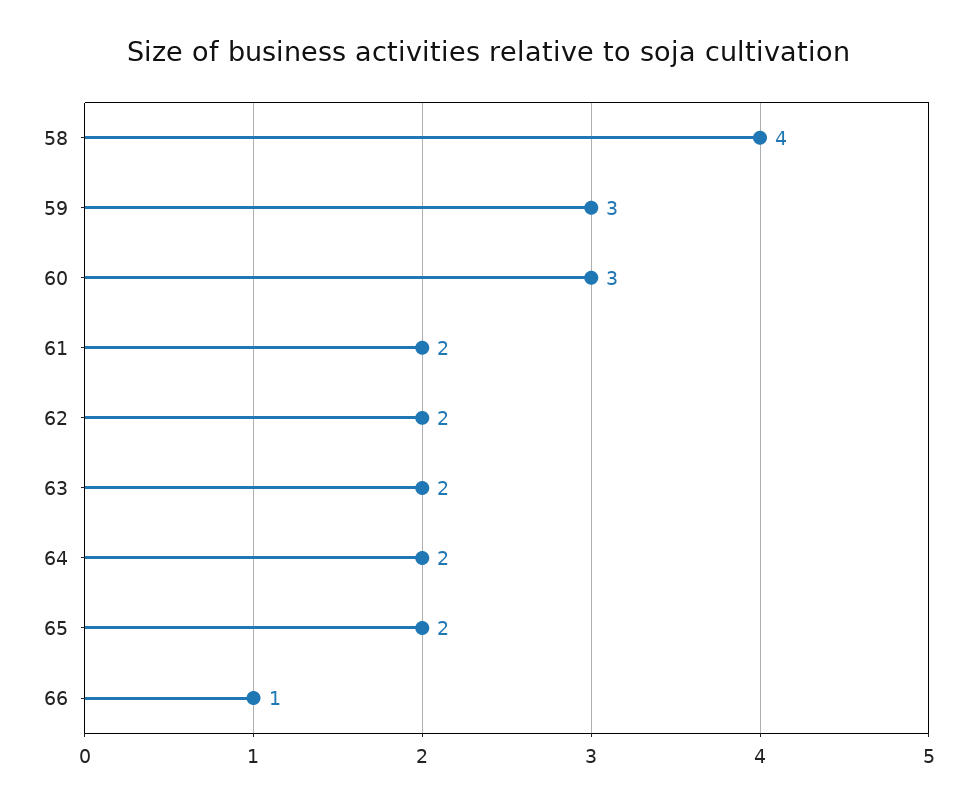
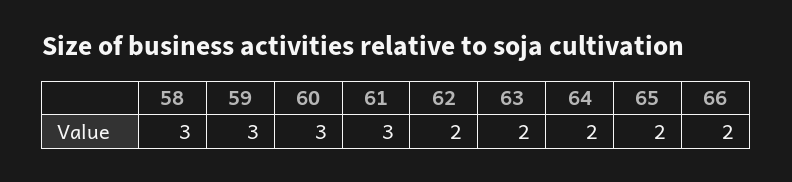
  {
-   "58": 4,
+   "58": 3,
    "59": 3,
    "60": 3,
-   "61": 2,
+   "61": 3,
    "62": 2,
    "63": 2,
    "64": 2,
    "65": 2,
-   "66": 1
+   "66": 2
  }

